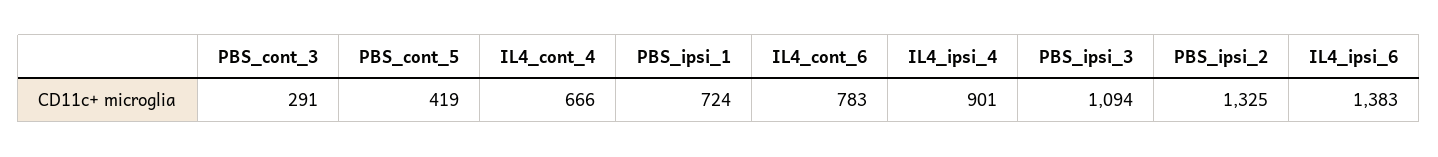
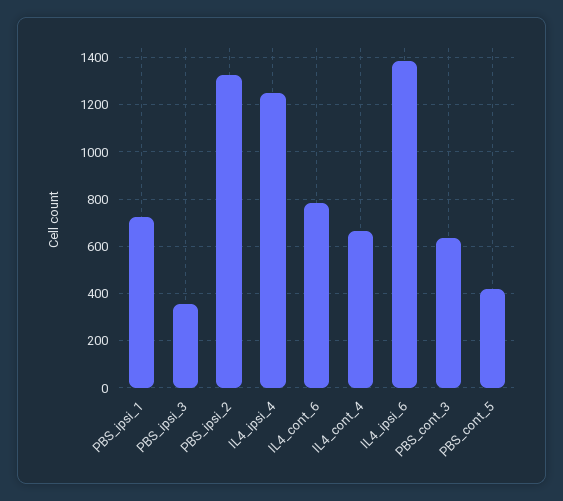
  {
-   "PBS_cont_3": 291,
+   "PBS_cont_3": 650,
    "PBS_cont_5": 419,
    "IL4_cont_4": 666,
    "PBS_ipsi_1": 724,
    "IL4_cont_6": 783,
-   "IL4_ipsi_4": 901,
+   "IL4_ipsi_4": 1250,
-   "PBS_ipsi_3": 1094,
+   "PBS_ipsi_3": 350,
    "PBS_ipsi_2": 1325,
    "IL4_ipsi_6": 1383
  }

